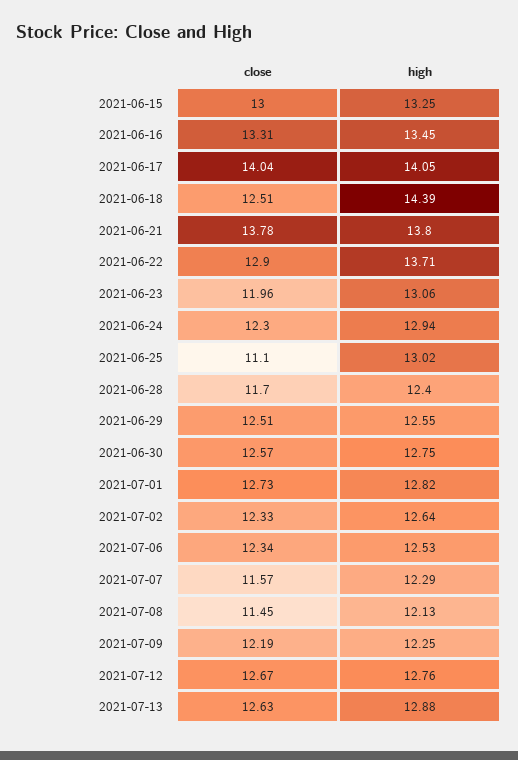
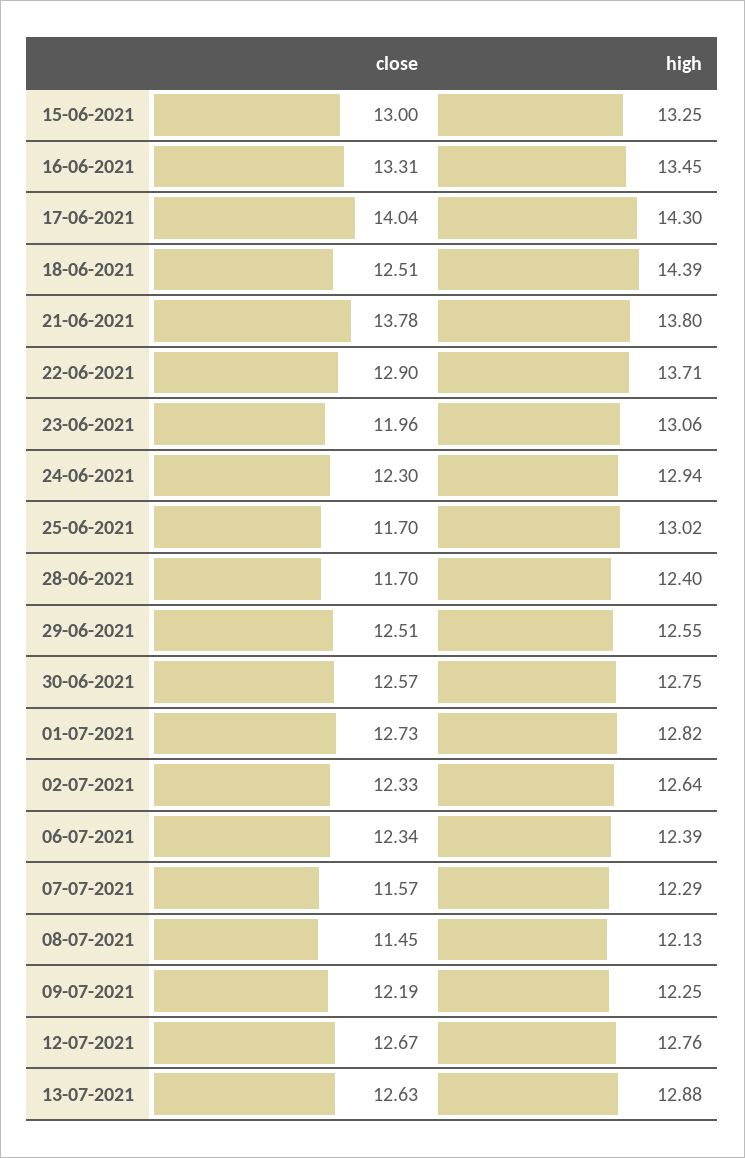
  {
    "close": {
      "2021-06-15": 13,
      "2021-06-16": 13.31,
      "2021-06-17": 14.04,
      "2021-06-18": 12.51,
      "2021-06-21": 13.78,
      "2021-06-22": 12.9,
      "2021-06-23": 11.96,
      "2021-06-24": 12.3,
-     "2021-06-25": 11.1,
+     "2021-06-25": 11.7,
      "2021-06-28": 11.7,
      "2021-06-29": 12.51,
      "2021-06-30": 12.57,
      "2021-07-01": 12.73,
      "2021-07-02": 12.33,
      "2021-07-06": 12.34,
      "2021-07-07": 11.57,
      "2021-07-08": 11.45,
      "2021-07-09": 12.19,
      "2021-07-12": 12.67,
      "2021-07-13": 12.63
    },
    "high": {
      "2021-06-15": 13.25,
      "2021-06-16": 13.45,
-     "2021-06-17": 14.05,
+     "2021-06-17": 14.3,
      "2021-06-18": 14.39,
      "2021-06-21": 13.8,
      "2021-06-22": 13.71,
      "2021-06-23": 13.06,
      "2021-06-24": 12.94,
      "2021-06-25": 13.02,
      "2021-06-28": 12.4,
      "2021-06-29": 12.55,
      "2021-06-30": 12.75,
      "2021-07-01": 12.82,
      "2021-07-02": 12.64,
-     "2021-07-06": 12.53,
+     "2021-07-06": 12.39,
      "2021-07-07": 12.29,
      "2021-07-08": 12.13,
      "2021-07-09": 12.25,
      "2021-07-12": 12.76,
      "2021-07-13": 12.88
    }
  }

